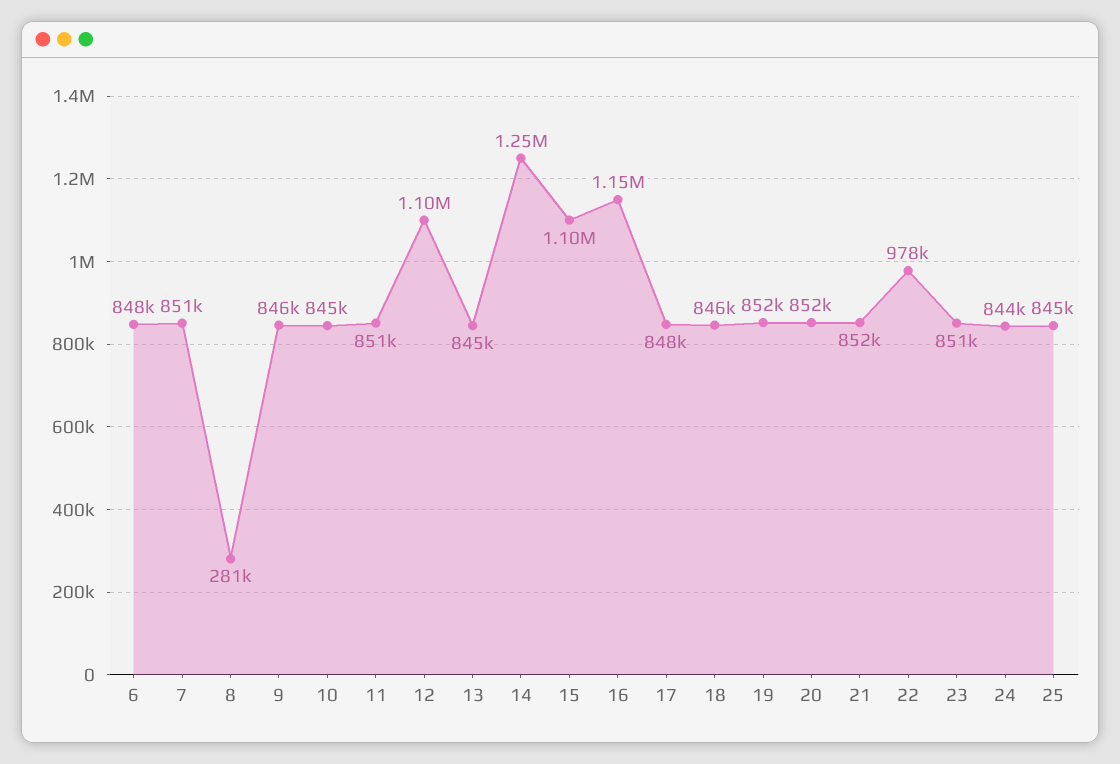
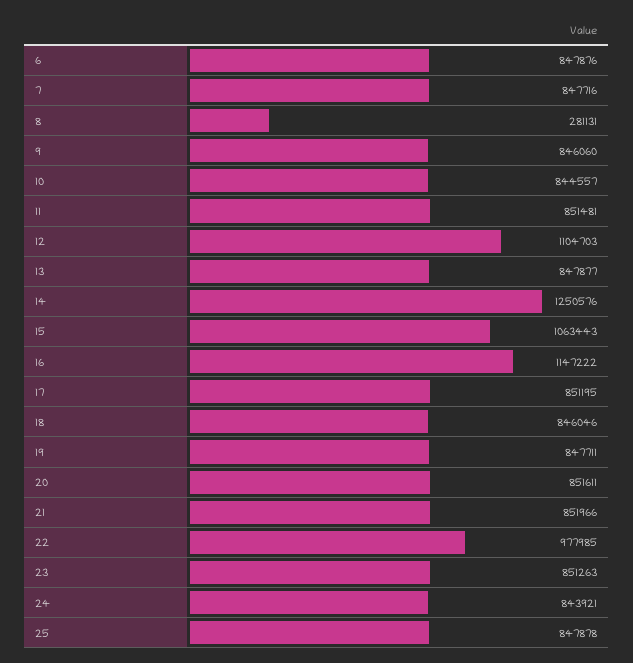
  {
    "6": 847876,
-   "7": 851000,
+   "7": 847716,
    "8": 281131,
    "9": 846060,
    "10": 844557,
    "11": 851481,
    "12": 1104703,
-   "13": 845000,
+   "13": 847877,
    "14": 1250576,
-   "15": 1100000,
+   "15": 1063443,
    "16": 1147222,
-   "17": 848000,
+   "17": 851195,
    "18": 846046,
-   "19": 852000,
+   "19": 847711,
    "20": 851611,
    "21": 851966,
    "22": 977985,
    "23": 851263,
    "24": 843921,
-   "25": 845000
+   "25": 847878
  }

